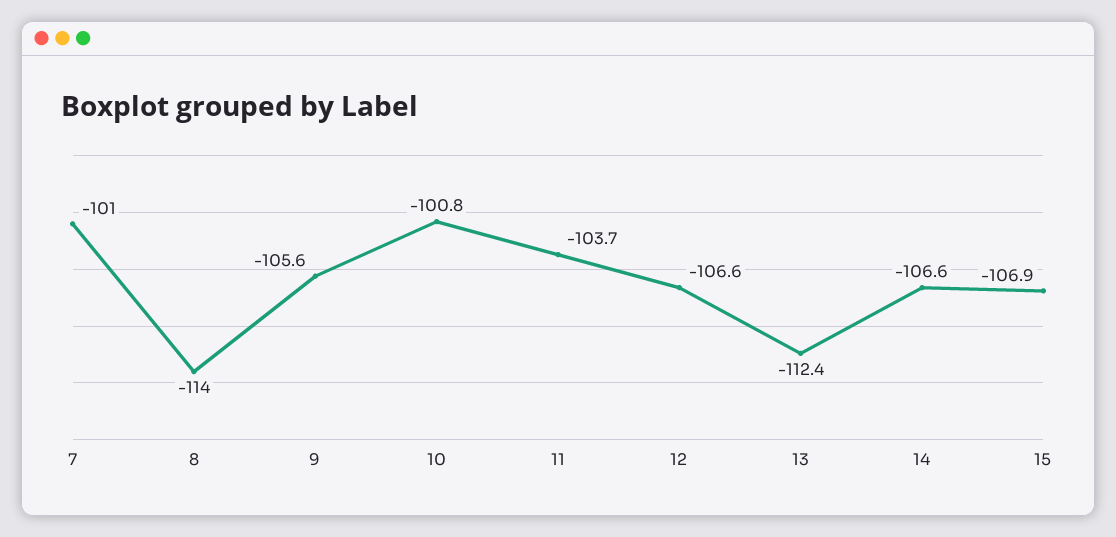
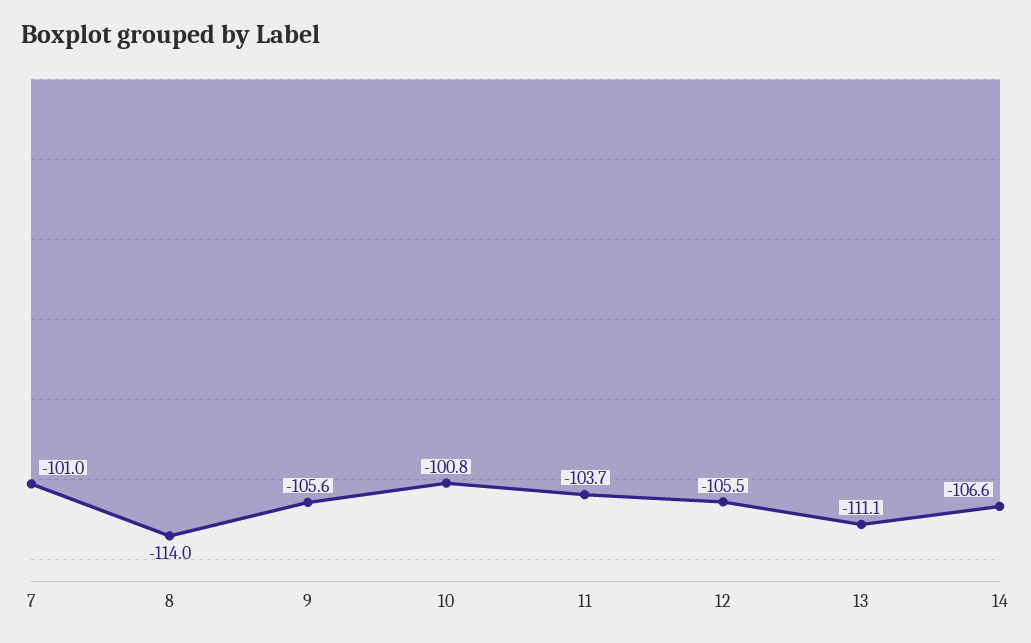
  {
    "7": -101,
    "8": -114,
    "9": -105.6,
    "10": -100.8,
    "11": -103.7,
-   "12": -106.6,
+   "12": -105.5,
-   "13": -112.4,
+   "13": -111.1,
-   "14": -106.6,
+   "14": -106.6
-   "15": -106.9
  }

